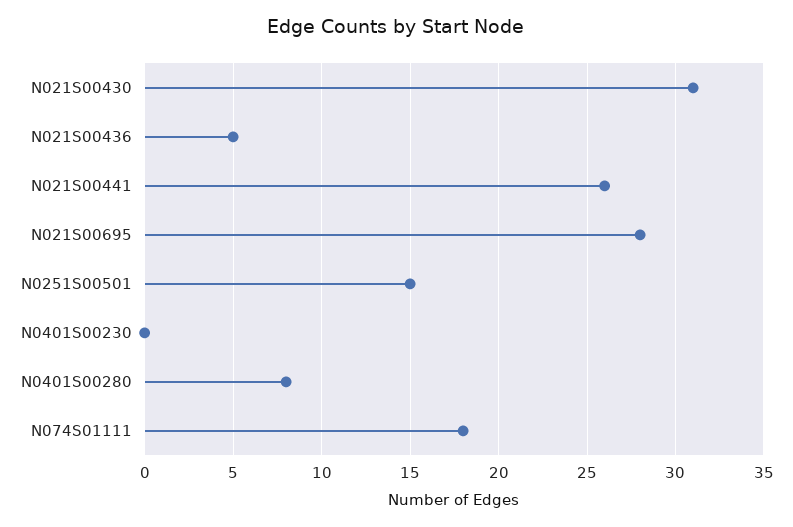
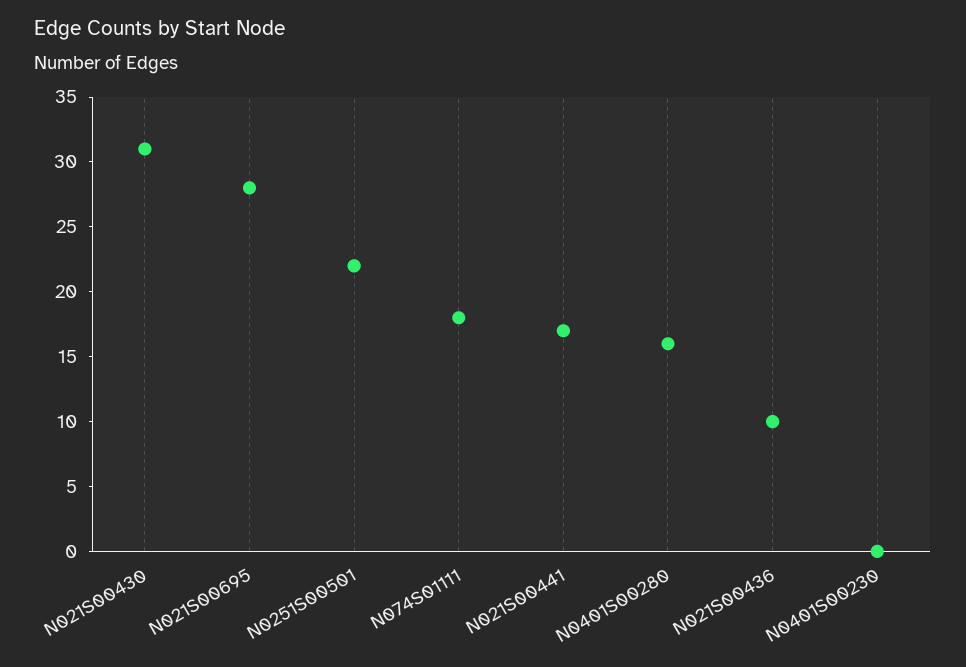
  {
    "N021S00430": 31,
-   "N021S00436": 5,
+   "N021S00436": 10,
-   "N021S00441": 26,
+   "N021S00441": 17,
    "N021S00695": 28,
-   "N0251S00501": 15,
+   "N0251S00501": 22,
    "N0401S00230": 0,
-   "N0401S00280": 8,
+   "N0401S00280": 16,
    "N074S01111": 18
  }

